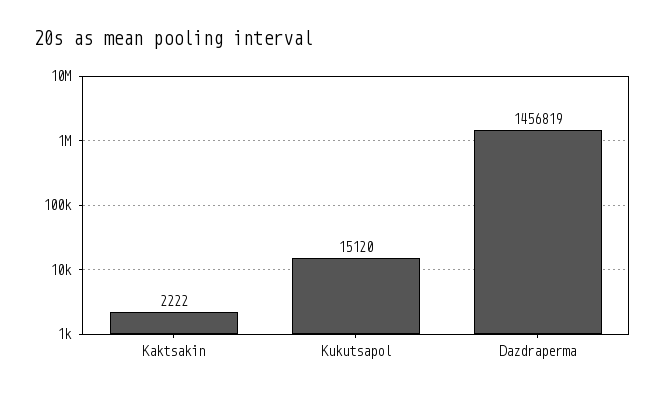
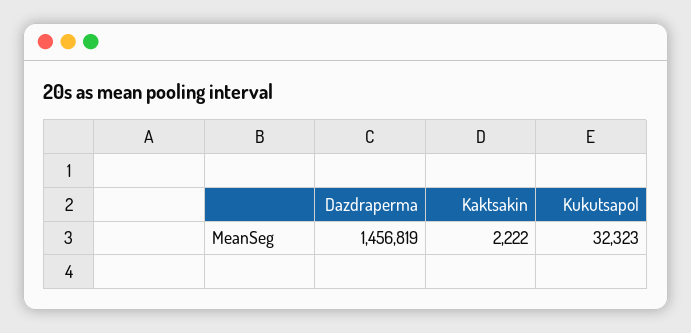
  {
    "Kaktsakin": 2222,
-   "Kukutsapol": 15120,
+   "Kukutsapol": 32323,
    "Dazdraperma": 1456819
  }

